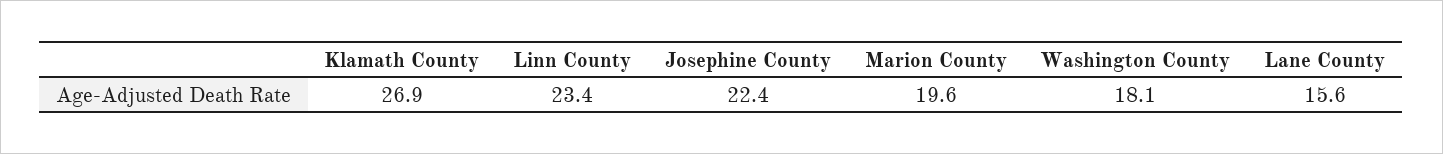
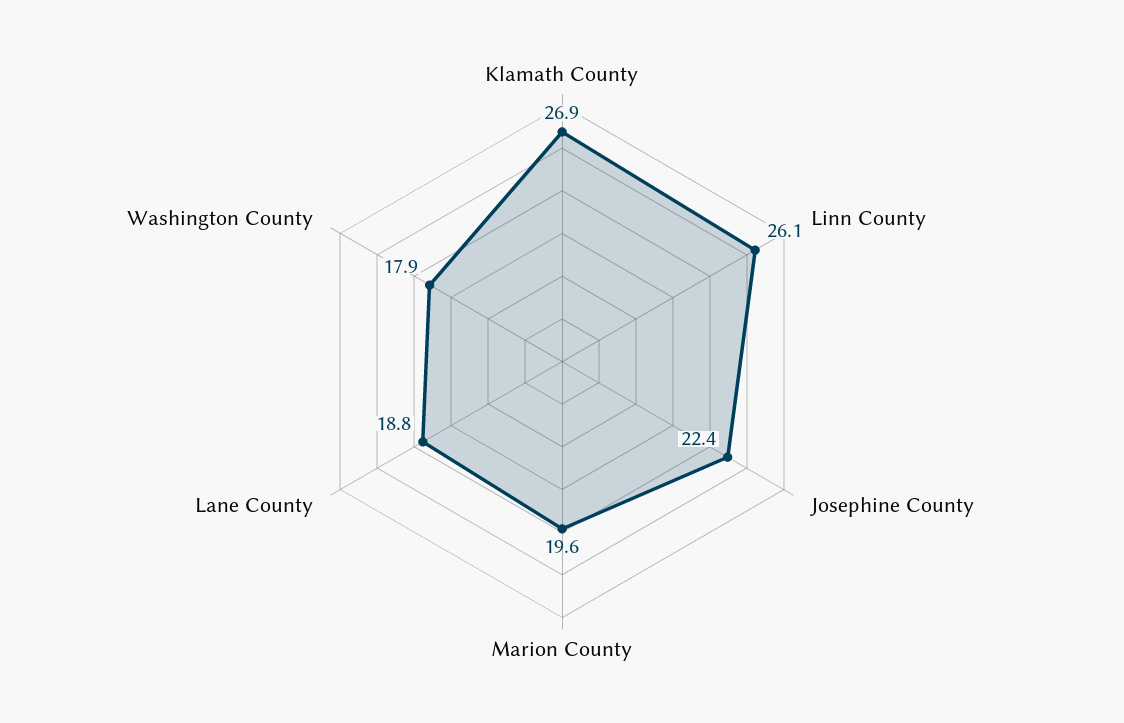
  {
    "Klamath County": 26.9,
-   "Linn County": 23.4,
+   "Linn County": 26.1,
    "Josephine County": 22.4,
    "Marion County": 19.6,
-   "Washington County": 18.1,
+   "Washington County": 17.9,
-   "Lane County": 15.6
+   "Lane County": 18.8
  }

